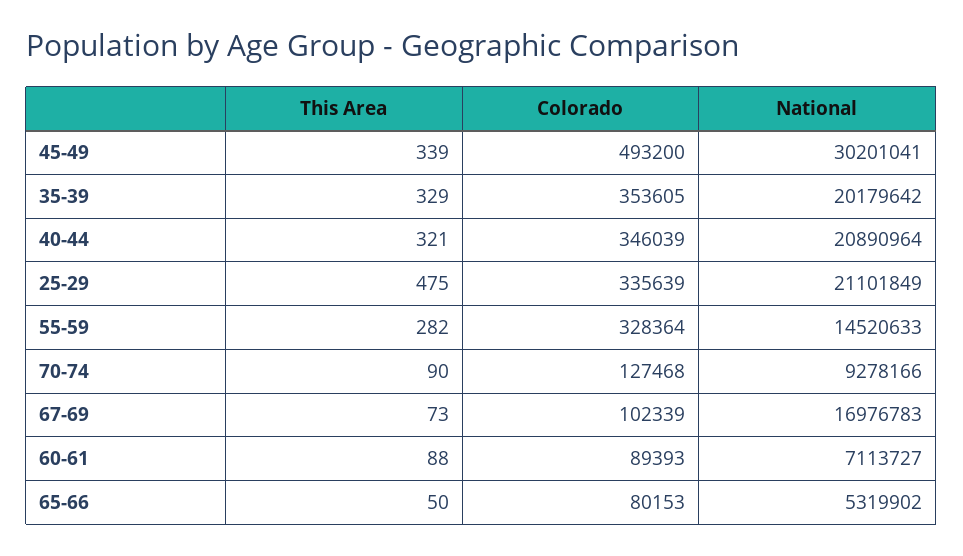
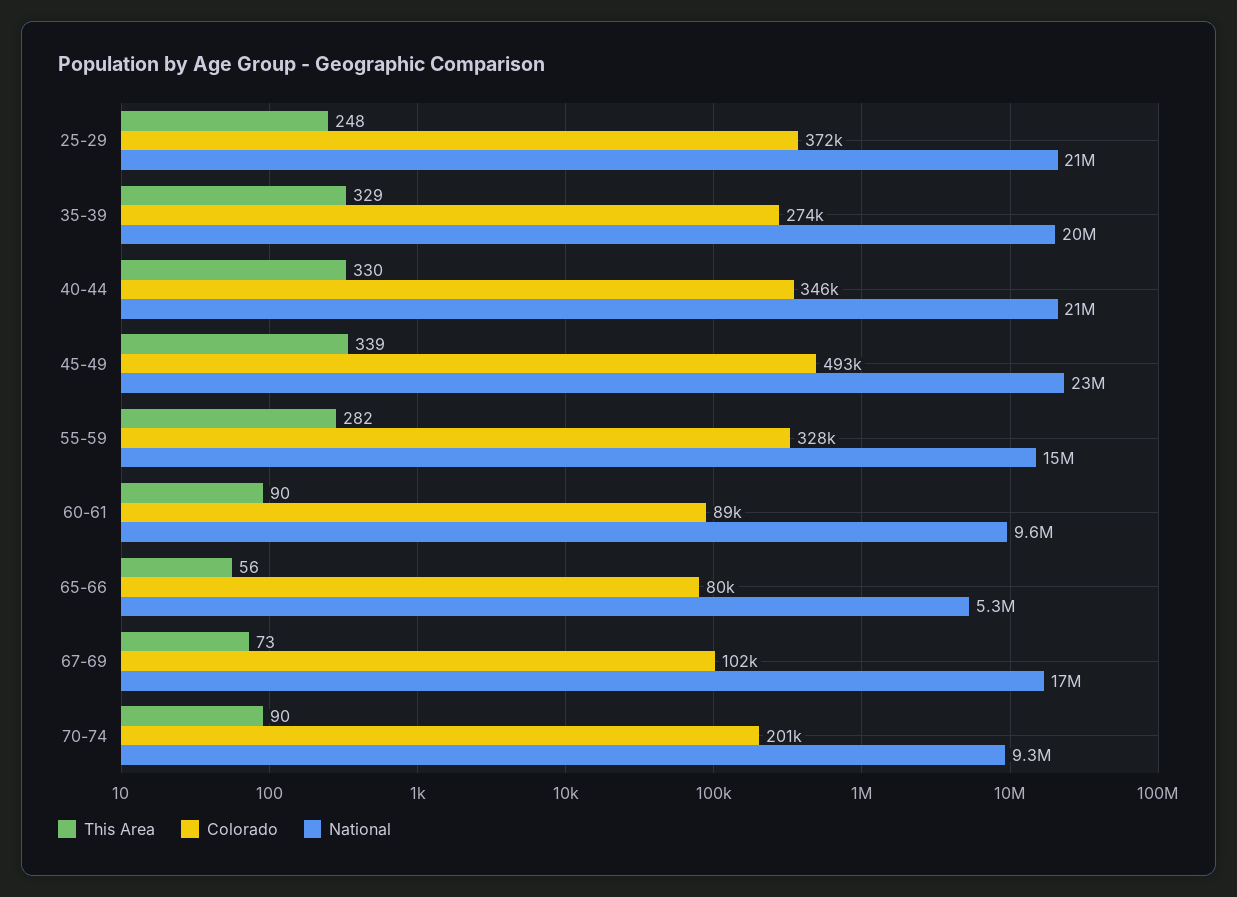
  {
    "This Area": {
      "45-49": 339,
      "35-39": 329,
-     "40-44": 321,
+     "40-44": 330,
-     "25-29": 475,
+     "25-29": 248,
      "55-59": 282,
      "70-74": 90,
      "67-69": 73,
-     "60-61": 88,
+     "60-61": 90,
-     "65-66": 50
+     "65-66": 56
    },
    "Colorado": {
      "45-49": 493200,
-     "35-39": 353605,
+     "35-39": 274000,
      "40-44": 346039,
-     "25-29": 335639,
+     "25-29": 372000,
      "55-59": 328364,
-     "70-74": 127468,
+     "70-74": 201000,
      "67-69": 102339,
      "60-61": 89393,
      "65-66": 80153
    },
    "National": {
-     "45-49": 30201041,
+     "45-49": 23000000,
      "35-39": 20179642,
      "40-44": 20890964,
      "25-29": 21101849,
      "55-59": 14520633,
      "70-74": 9278166,
      "67-69": 16976783,
-     "60-61": 7113727,
+     "60-61": 9600000,
      "65-66": 5319902
    }
  }

